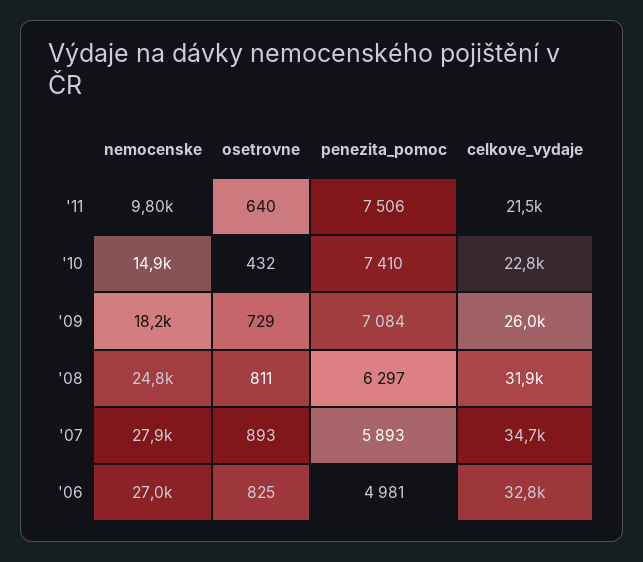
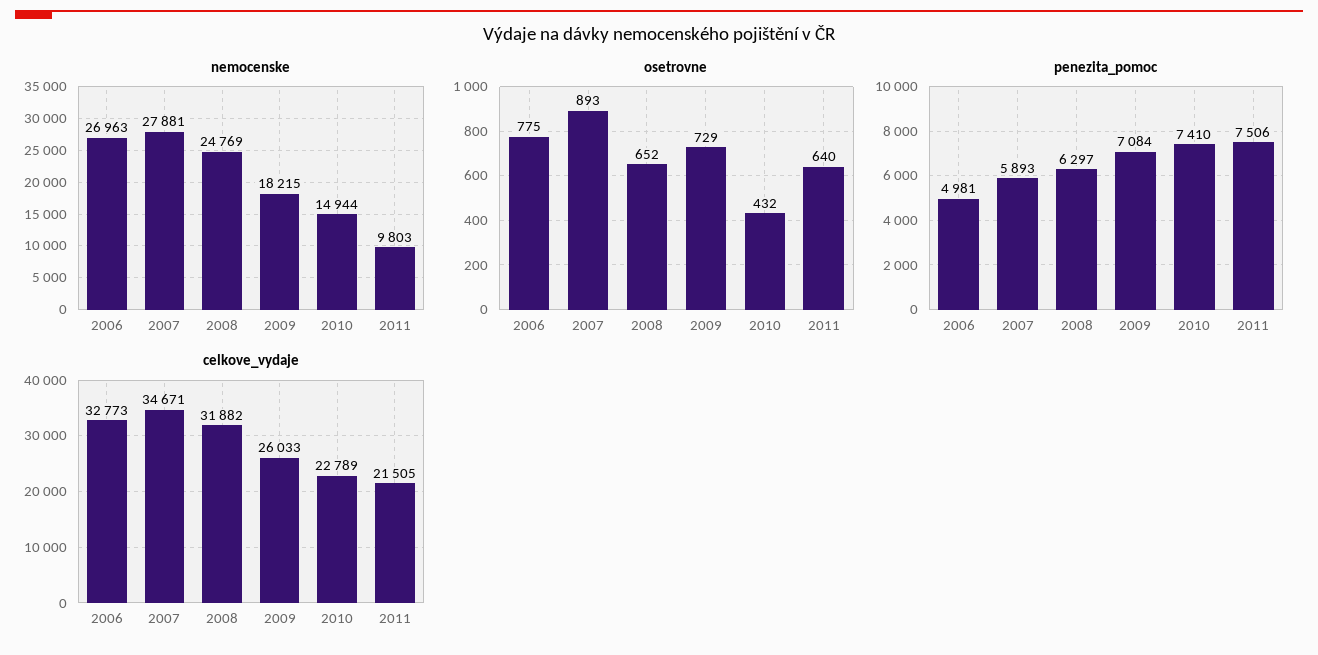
  {
    "nemocenske": {
      "'11": 9803,
      "'10": 14944,
      "'09": 18215,
      "'08": 24769,
      "'07": 27881,
      "'06": 26963
    },
    "osetrovne": {
      "'11": 640,
      "'10": 432,
      "'09": 729,
-     "'08": 811,
+     "'08": 652,
      "'07": 893,
-     "'06": 825
+     "'06": 775
    },
    "penezita_pomoc": {
      "'11": 7506,
      "'10": 7410,
      "'09": 7084,
      "'08": 6297,
      "'07": 5893,
      "'06": 4981
    },
    "celkove_vydaje": {
      "'11": 21505,
      "'10": 22789,
      "'09": 26033,
      "'08": 31882,
      "'07": 34671,
      "'06": 32773
    }
  }

